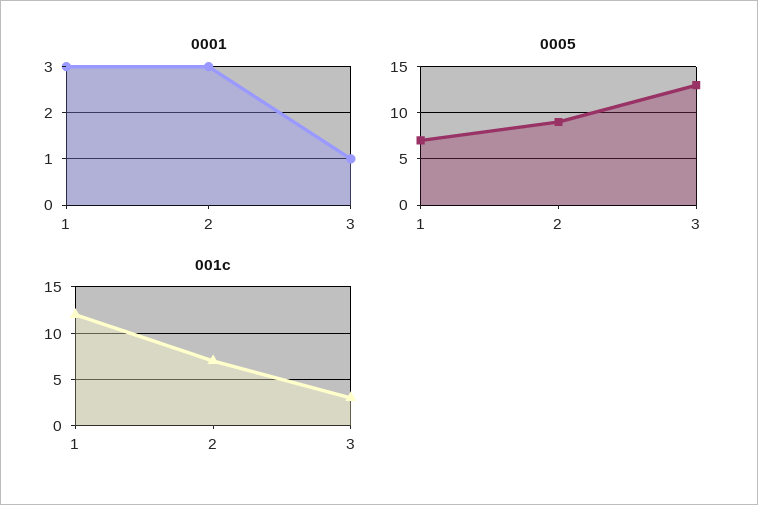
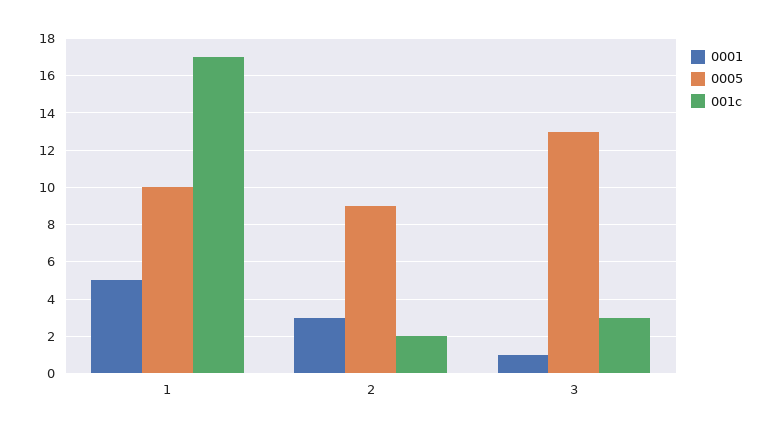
  {
    "0001": {
-     "1": 3,
+     "1": 5,
      "2": 3,
      "3": 1
    },
    "0005": {
-     "1": 7,
+     "1": 10,
      "2": 9,
      "3": 13
    },
    "001c": {
-     "1": 12,
+     "1": 17,
-     "2": 7,
+     "2": 2,
      "3": 3
    }
  }

